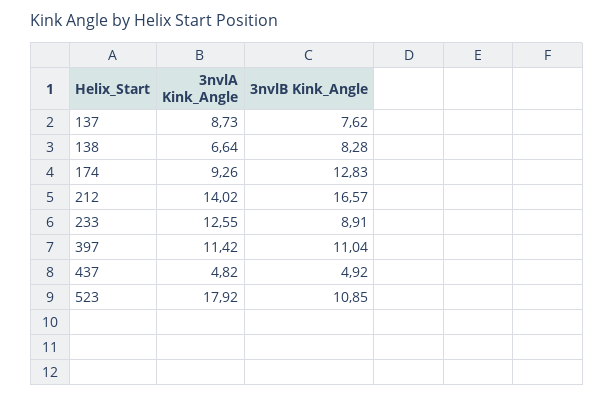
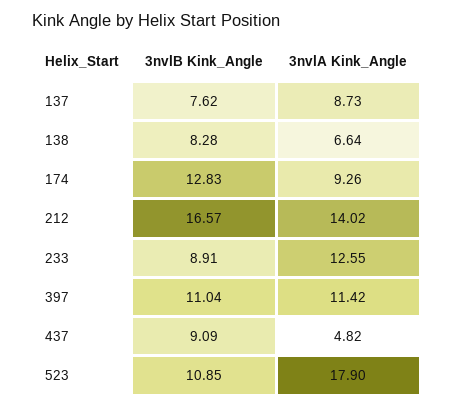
  {
    "3nvlA Kink_Angle": {
      "137": 8.73,
      "138": 6.64,
      "174": 9.26,
      "212": 14.02,
      "233": 12.55,
      "397": 11.42,
      "437": 4.82,
-     "523": 17.92
+     "523": 17.9
    },
    "3nvlB Kink_Angle": {
      "137": 7.62,
      "138": 8.28,
      "174": 12.83,
      "212": 16.57,
      "233": 8.91,
      "397": 11.04,
-     "437": 4.92,
+     "437": 9.09,
      "523": 10.85
    }
  }

